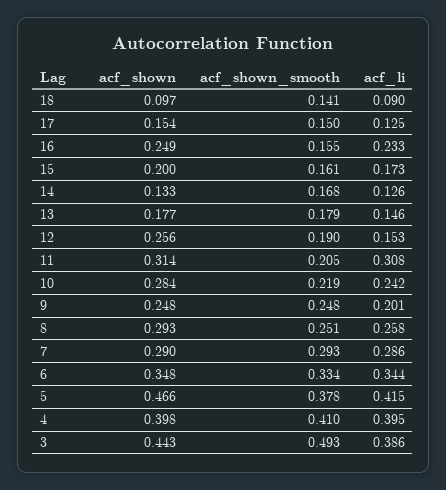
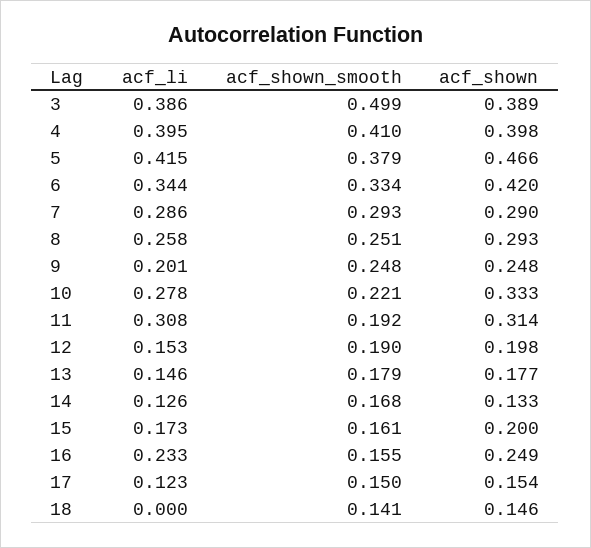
  {
    "acf_shown": {
-     "18": 0.097,
+     "18": 0.146,
      "17": 0.154,
      "16": 0.249,
      "15": 0.2,
      "14": 0.133,
      "13": 0.177,
-     "12": 0.256,
+     "12": 0.198,
      "11": 0.314,
-     "10": 0.284,
+     "10": 0.333,
      "9": 0.248,
      "8": 0.293,
      "7": 0.29,
-     "6": 0.348,
+     "6": 0.42,
      "5": 0.466,
      "4": 0.398,
-     "3": 0.443
+     "3": 0.389
    },
    "acf_shown_smooth": {
      "18": 0.141,
      "17": 0.15,
      "16": 0.155,
      "15": 0.161,
      "14": 0.168,
      "13": 0.179,
      "12": 0.19,
-     "11": 0.205,
+     "11": 0.192,
-     "10": 0.219,
+     "10": 0.221,
      "9": 0.248,
      "8": 0.251,
      "7": 0.293,
      "6": 0.334,
-     "5": 0.378,
+     "5": 0.379,
      "4": 0.41,
-     "3": 0.493
+     "3": 0.499
    },
    "acf_li": {
-     "18": 0.09,
+     "18": 0,
-     "17": 0.125,
+     "17": 0.123,
      "16": 0.233,
      "15": 0.173,
      "14": 0.126,
      "13": 0.146,
      "12": 0.153,
      "11": 0.308,
-     "10": 0.242,
+     "10": 0.278,
      "9": 0.201,
      "8": 0.258,
      "7": 0.286,
      "6": 0.344,
      "5": 0.415,
      "4": 0.395,
      "3": 0.386
    }
  }

